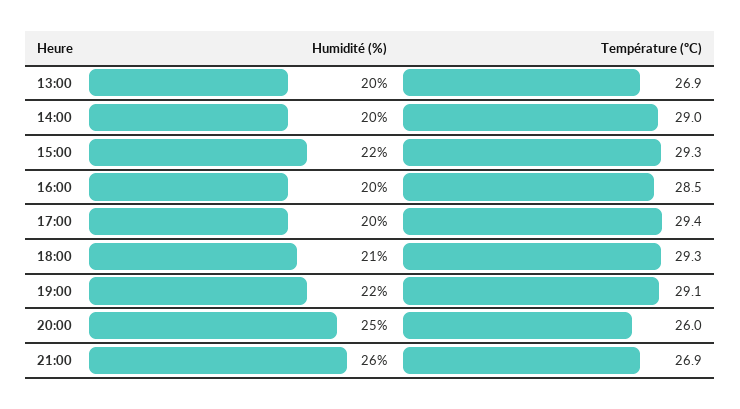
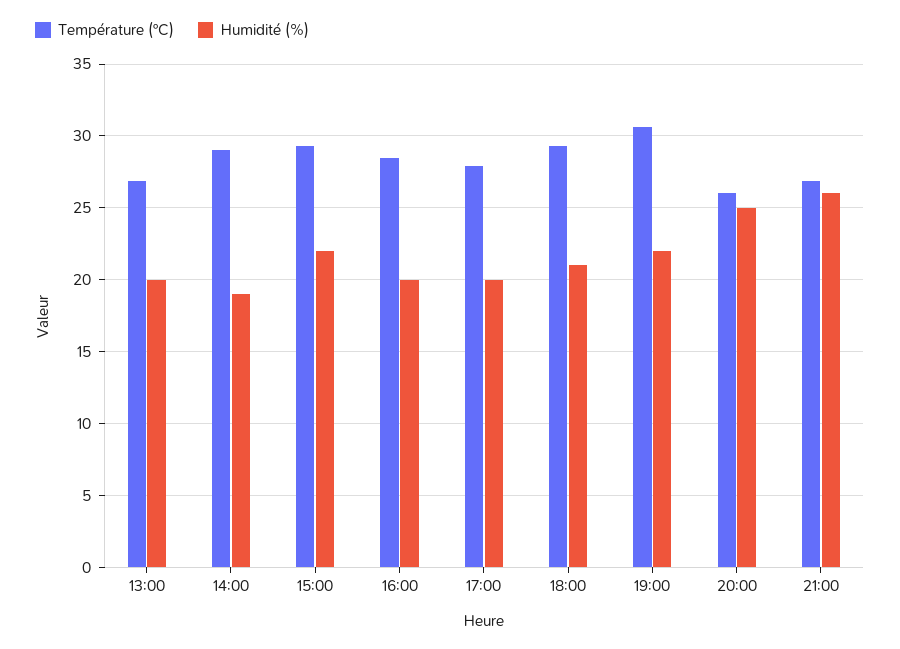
  {
    "Humidité (%)": {
      "13:00": 20,
-     "14:00": 20,
+     "14:00": 19,
      "15:00": 22,
      "16:00": 20,
      "17:00": 20,
      "18:00": 21,
      "19:00": 22,
      "20:00": 25,
      "21:00": 26
    },
    "Température (ºC)": {
      "13:00": 26.9,
      "14:00": 29,
      "15:00": 29.3,
      "16:00": 28.5,
-     "17:00": 29.4,
+     "17:00": 28,
      "18:00": 29.3,
-     "19:00": 29.1,
+     "19:00": 30.5,
      "20:00": 26,
      "21:00": 26.9
    }
  }

